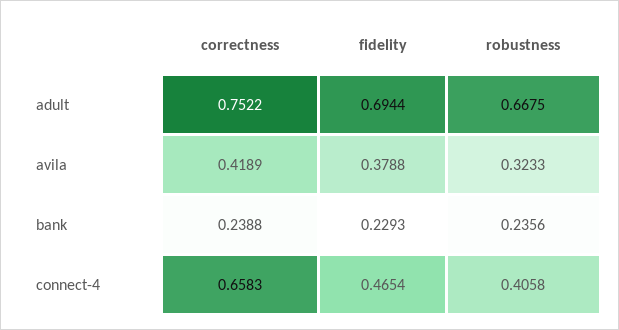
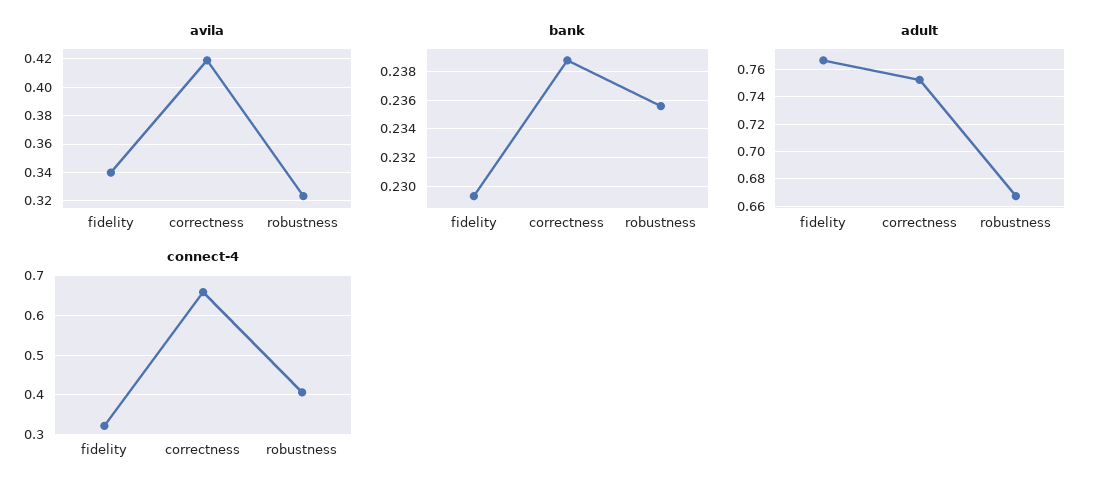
  {
    "adult": {
      "correctness": 0.7522,
-     "fidelity": 0.6944,
+     "fidelity": 0.765,
      "robustness": 0.6675
    },
    "avila": {
      "correctness": 0.4189,
-     "fidelity": 0.3788,
+     "fidelity": 0.34,
      "robustness": 0.3233
    },
    "bank": {
      "correctness": 0.2388,
      "fidelity": 0.2293,
      "robustness": 0.2356
    },
    "connect-4": {
      "correctness": 0.6583,
-     "fidelity": 0.4654,
+     "fidelity": 0.32,
      "robustness": 0.4058
    }
  }

